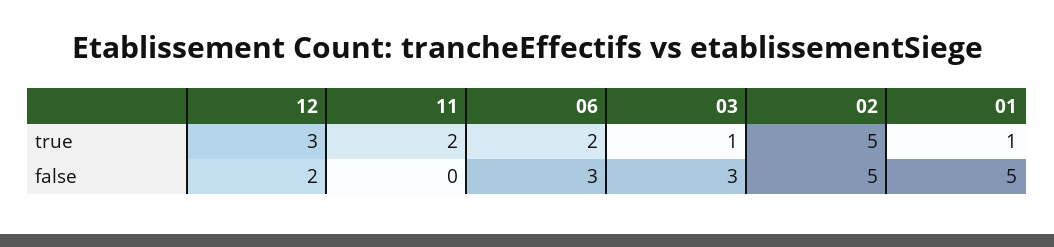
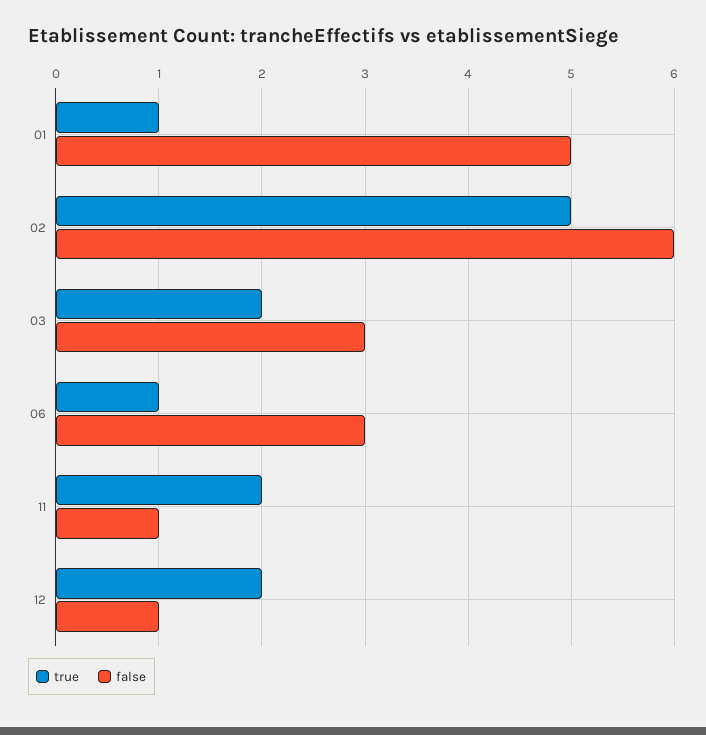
  {
    "true": {
-     "12": 3,
+     "12": 2,
      "11": 2,
-     "06": 2,
+     "06": 1,
-     "03": 1,
+     "03": 2,
      "02": 5,
      "01": 1
    },
    "false": {
-     "12": 2,
+     "12": 1,
-     "11": 0,
+     "11": 1,
      "06": 3,
      "03": 3,
-     "02": 5,
+     "02": 6,
      "01": 5
    }
  }

